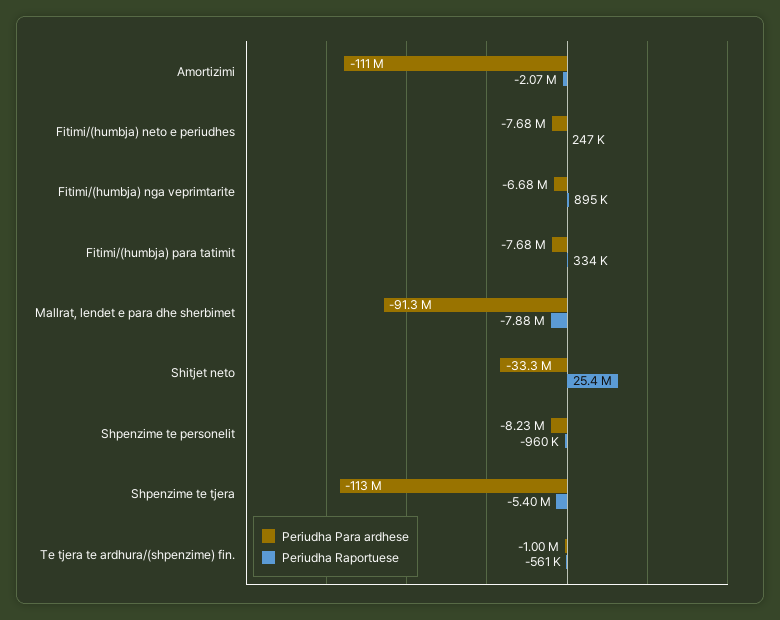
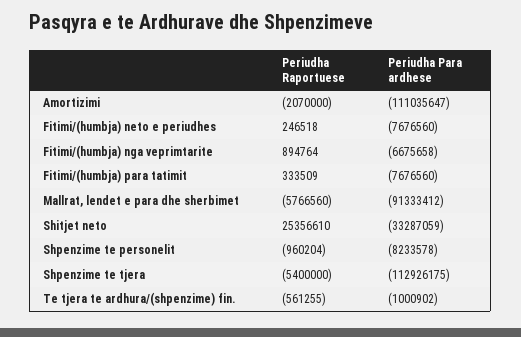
  {
    "Periudha Para ardhese": {
      "Amortizimi": -111035647,
      "Fitimi/(humbja) neto e periudhes": -7676560,
      "Fitimi/(humbja) nga veprimtarite": -6675658,
      "Fitimi/(humbja) para tatimit": -7676560,
      "Mallrat, lendet e para dhe sherbimet": -91333412,
      "Shitjet neto": -33287059,
      "Shpenzime te personelit": -8233578,
      "Shpenzime te tjera": -112926175,
      "Te tjera te ardhura/(shpenzime) fin.": -1000902
    },
    "Periudha Raportuese": {
      "Amortizimi": -2070000,
      "Fitimi/(humbja) neto e periudhes": 246518,
      "Fitimi/(humbja) nga veprimtarite": 894764,
      "Fitimi/(humbja) para tatimit": 333509,
-     "Mallrat, lendet e para dhe sherbimet": -7880000,
+     "Mallrat, lendet e para dhe sherbimet": -5766560,
      "Shitjet neto": 25356610,
      "Shpenzime te personelit": -960204,
      "Shpenzime te tjera": -5400000,
      "Te tjera te ardhura/(shpenzime) fin.": -561255
    }
  }

